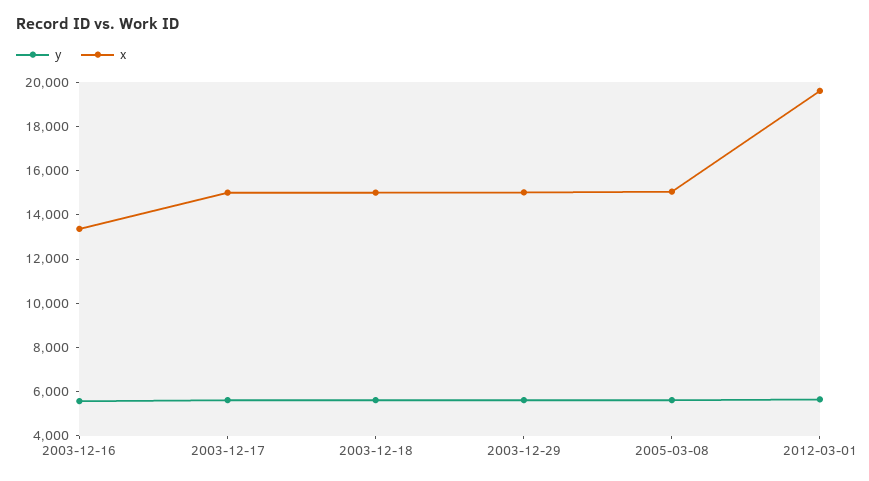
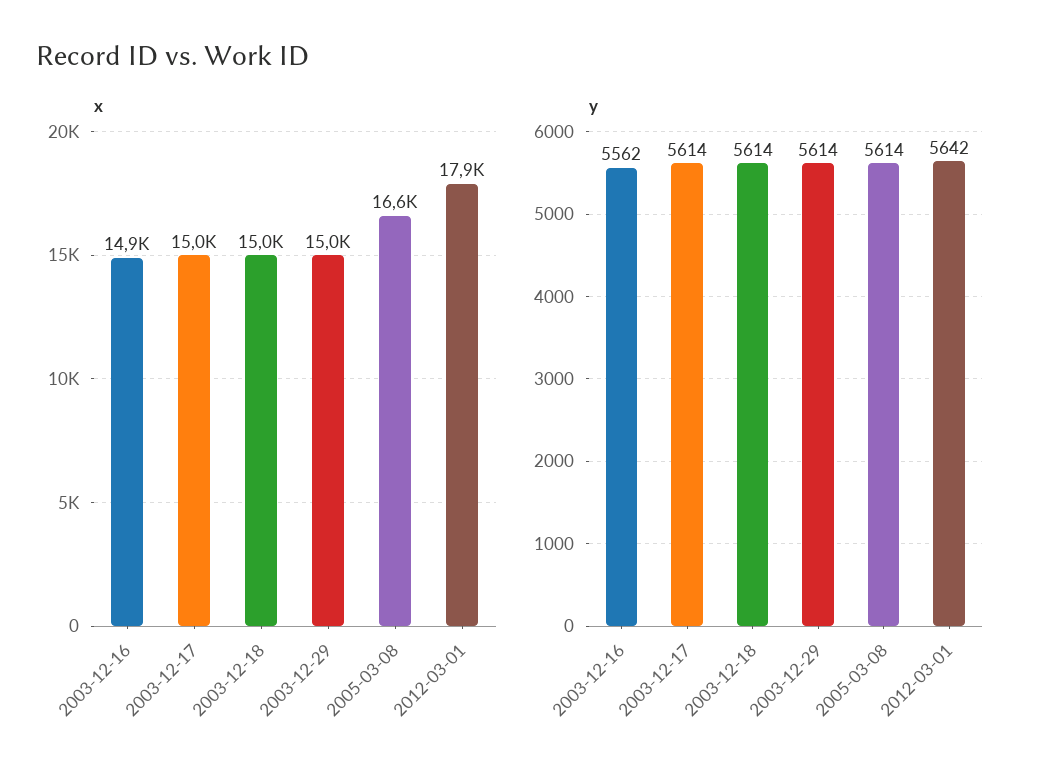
  {
    "y": {
      "2003-12-16": 5562,
      "2003-12-17": 5614,
      "2003-12-18": 5614,
      "2003-12-29": 5614,
      "2005-03-08": 5614,
      "2012-03-01": 5642
    },
    "x": {
-     "2003-12-16": 13500,
+     "2003-12-16": 14900,
      "2003-12-17": 15000,
      "2003-12-18": 15000,
      "2003-12-29": 15000,
-     "2005-03-08": 15000,
+     "2005-03-08": 16600,
-     "2012-03-01": 19500
+     "2012-03-01": 17900
    }
  }

